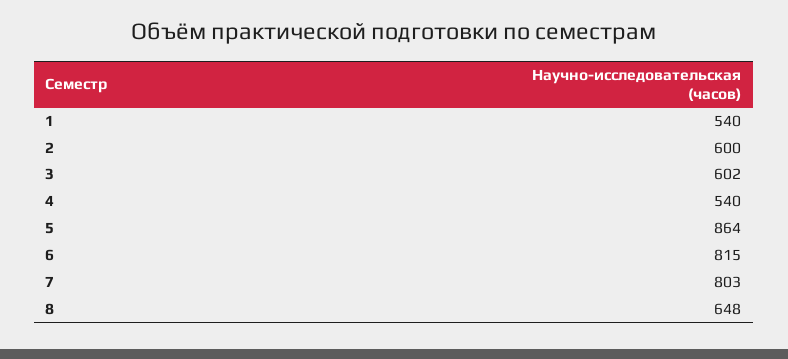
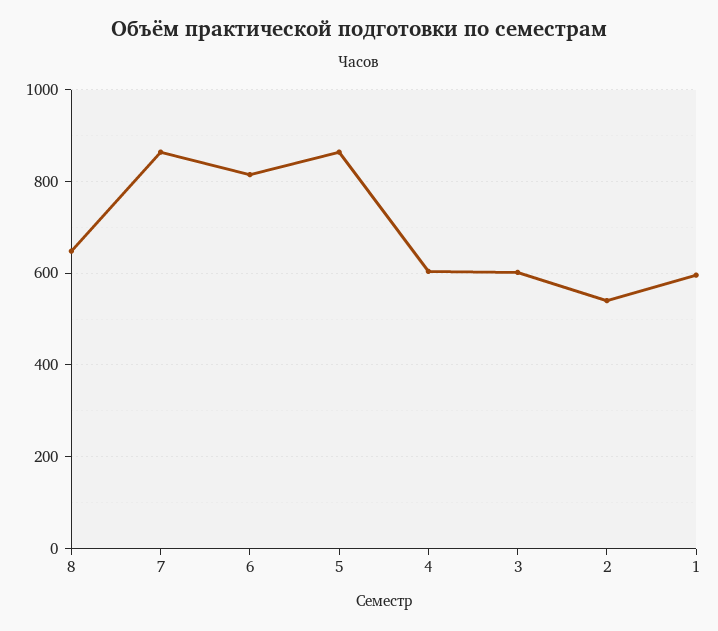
  {
-   "1": 540,
+   "1": 600,
-   "2": 600,
+   "2": 540,
    "3": 602,
-   "4": 540,
+   "4": 600,
    "5": 864,
    "6": 815,
-   "7": 803,
+   "7": 860,
    "8": 648
  }

